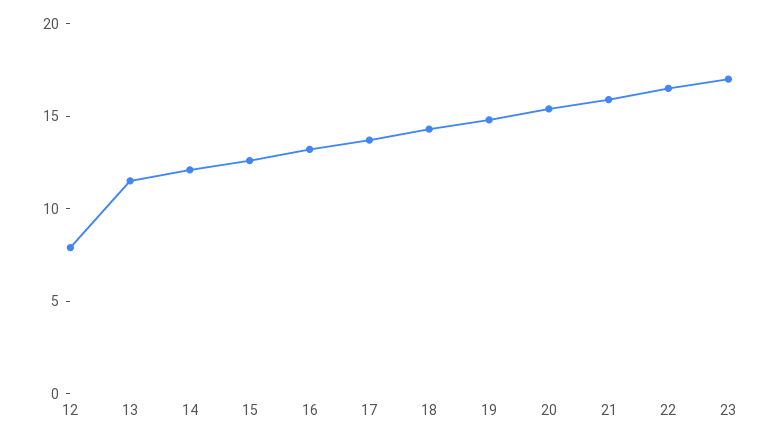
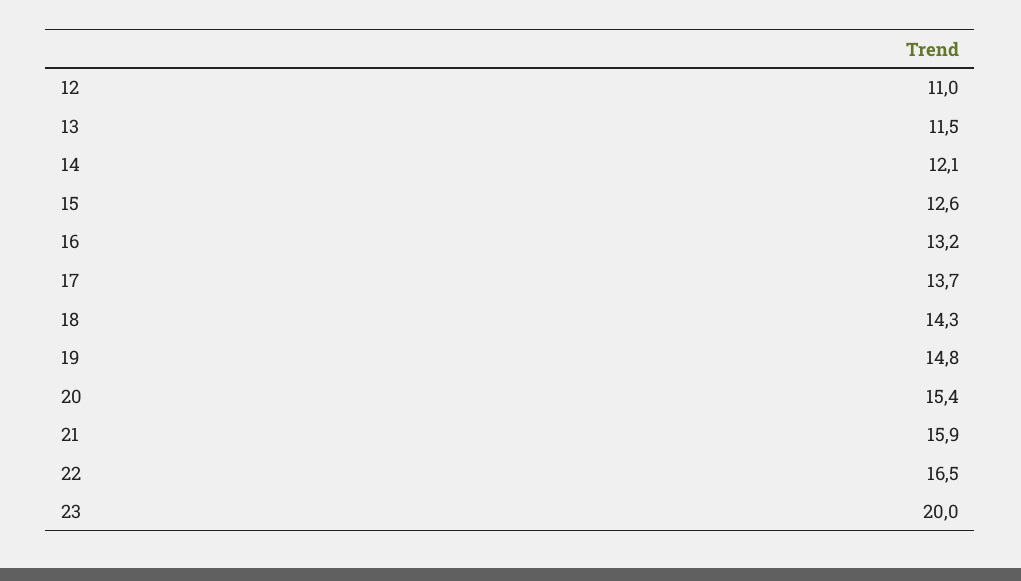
  {
-   "12": 8,
+   "12": 11,
    "13": 11.5,
    "14": 12.1,
    "15": 12.6,
    "16": 13.2,
    "17": 13.7,
    "18": 14.3,
    "19": 14.8,
    "20": 15.4,
    "21": 15.9,
    "22": 16.5,
-   "23": 17
+   "23": 20
  }

